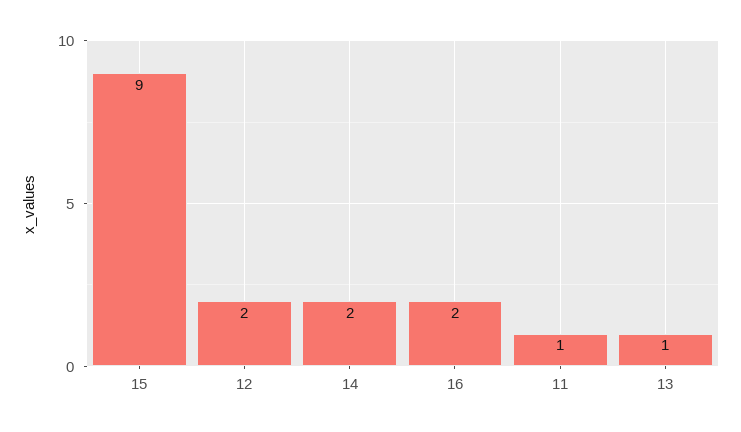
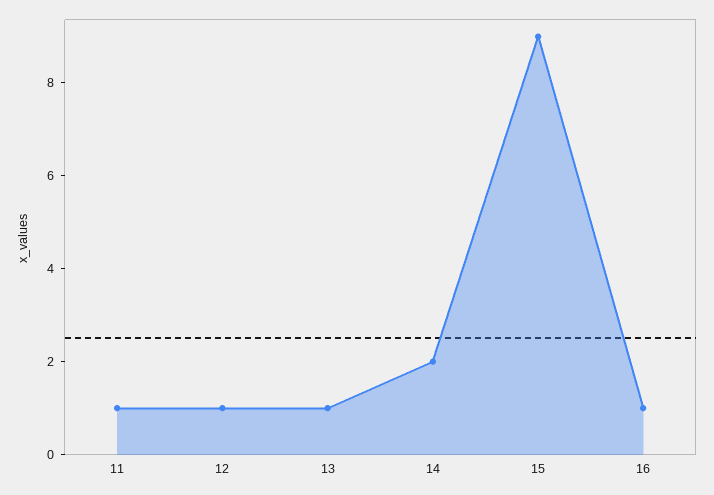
  {
    "15": 9,
-   "12": 2,
+   "12": 1,
    "14": 2,
-   "16": 2,
+   "16": 1,
    "11": 1,
    "13": 1
  }

